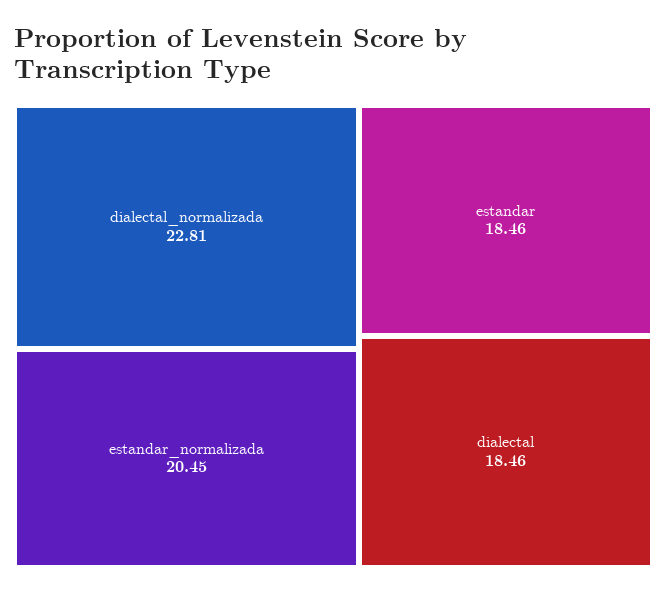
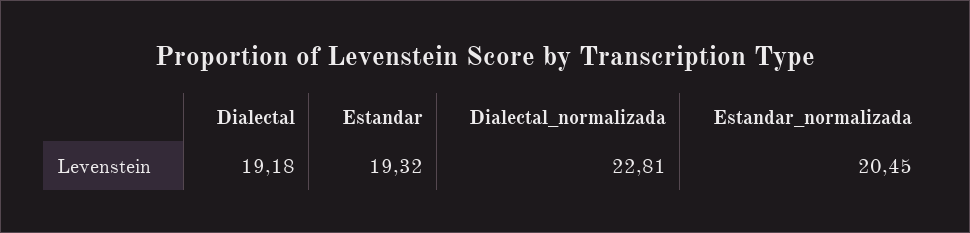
  {
    "dialectal_normalizada": 22.81,
    "estandar_normalizada": 20.45,
-   "estandar": 18.46,
+   "estandar": 19.32,
-   "dialectal": 18.46
+   "dialectal": 19.18
  }

